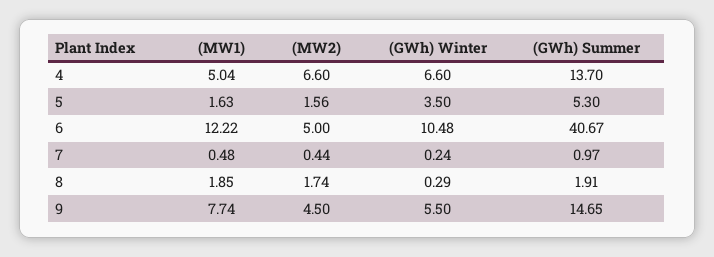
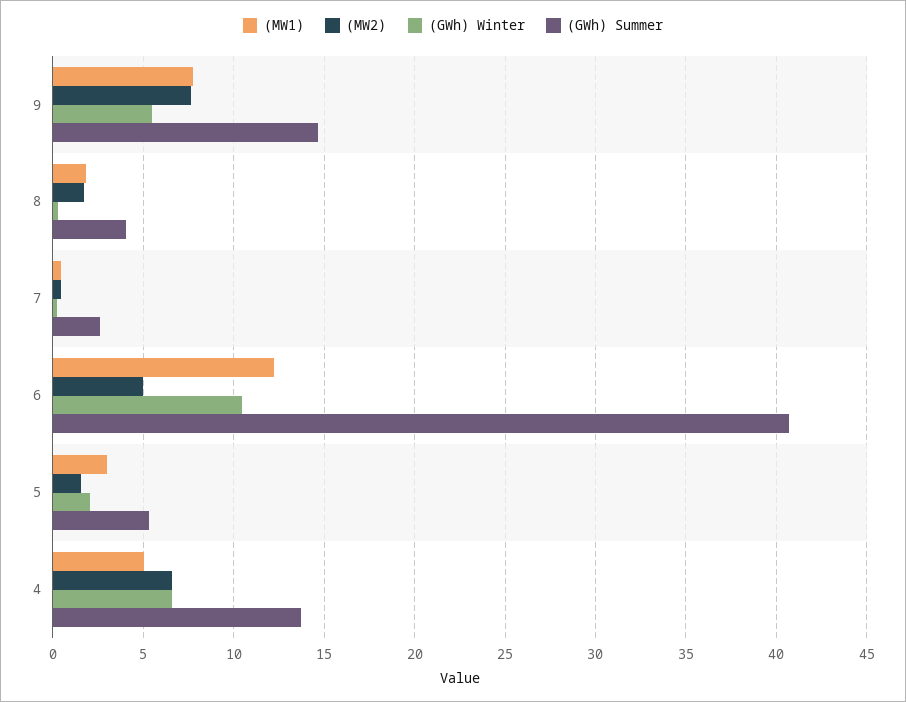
  {
    "(MW1)": {
      "4": 5.04,
-     "5": 1.63,
+     "5": 3,
      "6": 12.22,
      "7": 0.48,
      "8": 1.85,
      "9": 7.74
    },
    "(MW2)": {
      "4": 6.6,
      "5": 1.56,
      "6": 5,
      "7": 0.44,
      "8": 1.74,
-     "9": 4.5
+     "9": 7.5
    },
    "(GWh) Winter": {
      "4": 6.6,
-     "5": 3.5,
+     "5": 2,
      "6": 10.48,
      "7": 0.24,
      "8": 0.29,
      "9": 5.5
    },
    "(GWh) Summer": {
      "4": 13.7,
      "5": 5.3,
      "6": 40.67,
-     "7": 0.97,
+     "7": 2.5,
-     "8": 1.91,
+     "8": 4,
      "9": 14.65
    }
  }

